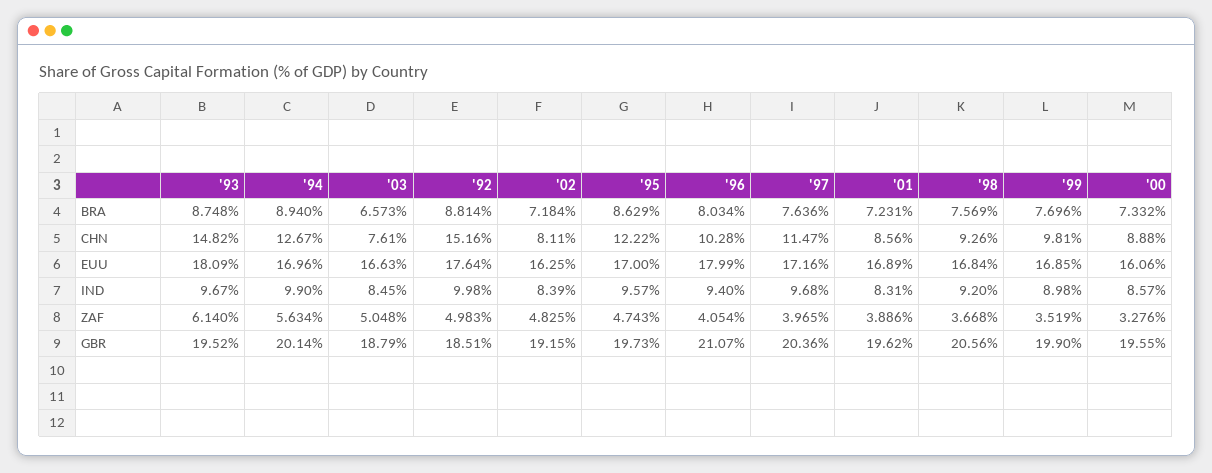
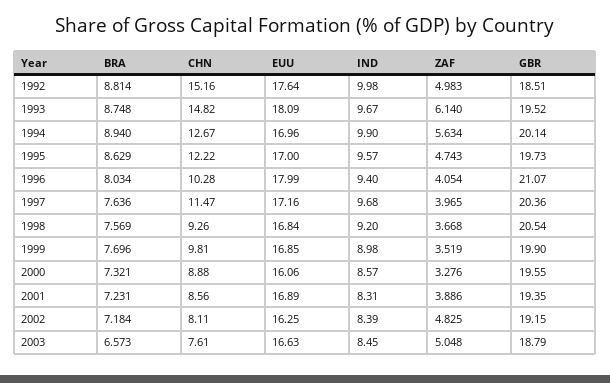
  {
    "'93": {
      "BRA": 8.748,
      "CHN": 14.82,
      "EUU": 18.09,
      "IND": 9.67,
      "ZAF": 6.14,
      "GBR": 19.52
    },
    "'94": {
      "BRA": 8.94,
      "CHN": 12.67,
      "EUU": 16.96,
      "IND": 9.9,
      "ZAF": 5.634,
      "GBR": 20.14
    },
    "'03": {
      "BRA": 6.573,
      "CHN": 7.61,
      "EUU": 16.63,
      "IND": 8.45,
      "ZAF": 5.048,
      "GBR": 18.79
    },
    "'92": {
      "BRA": 8.814,
      "CHN": 15.16,
      "EUU": 17.64,
      "IND": 9.98,
      "ZAF": 4.983,
      "GBR": 18.51
    },
    "'02": {
      "BRA": 7.184,
      "CHN": 8.11,
      "EUU": 16.25,
      "IND": 8.39,
      "ZAF": 4.825,
      "GBR": 19.15
    },
    "'95": {
      "BRA": 8.629,
      "CHN": 12.22,
      "EUU": 17,
      "IND": 9.57,
      "ZAF": 4.743,
      "GBR": 19.73
    },
    "'96": {
      "BRA": 8.034,
      "CHN": 10.28,
      "EUU": 17.99,
      "IND": 9.4,
      "ZAF": 4.054,
      "GBR": 21.07
    },
    "'97": {
      "BRA": 7.636,
      "CHN": 11.47,
      "EUU": 17.16,
      "IND": 9.68,
      "ZAF": 3.965,
      "GBR": 20.36
    },
    "'01": {
      "BRA": 7.231,
      "CHN": 8.56,
      "EUU": 16.89,
      "IND": 8.31,
      "ZAF": 3.886,
-     "GBR": 19.62
+     "GBR": 19.35
    },
    "'98": {
      "BRA": 7.569,
      "CHN": 9.26,
      "EUU": 16.84,
      "IND": 9.2,
      "ZAF": 3.668,
-     "GBR": 20.56
+     "GBR": 20.54
    },
    "'99": {
      "BRA": 7.696,
      "CHN": 9.81,
      "EUU": 16.85,
      "IND": 8.98,
      "ZAF": 3.519,
      "GBR": 19.9
    },
    "'00": {
-     "BRA": 7.332,
+     "BRA": 7.321,
      "CHN": 8.88,
      "EUU": 16.06,
      "IND": 8.57,
      "ZAF": 3.276,
      "GBR": 19.55
    }
  }

